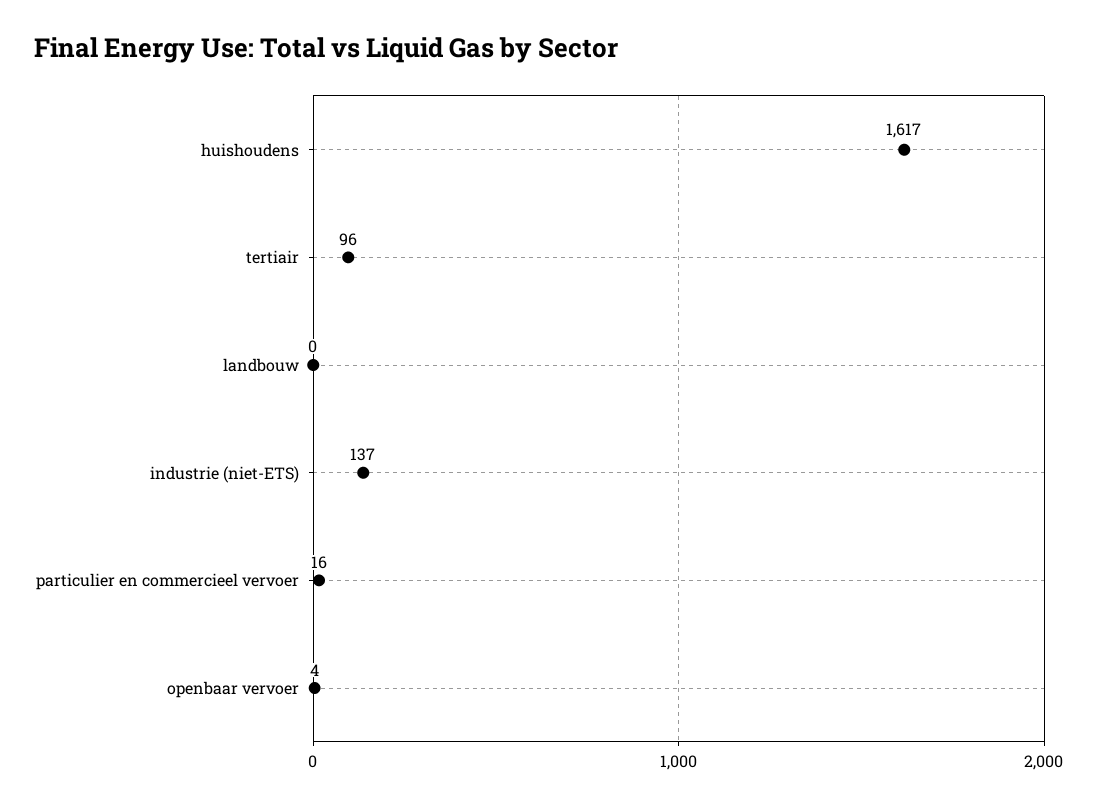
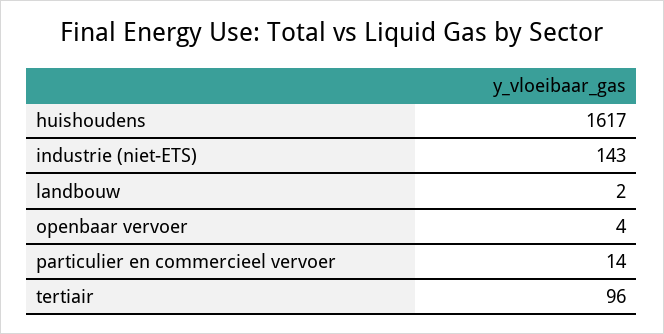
  {
    "huishoudens": 1617,
    "tertiair": 96,
-   "landbouw": 0,
+   "landbouw": 2,
-   "industrie (niet-ETS)": 137,
+   "industrie (niet-ETS)": 143,
-   "particulier en commercieel vervoer": 16,
+   "particulier en commercieel vervoer": 14,
    "openbaar vervoer": 4
  }

